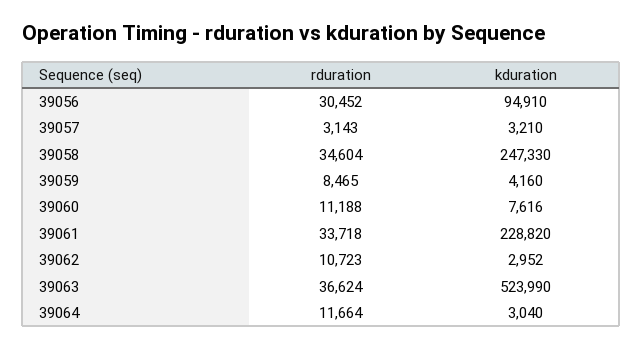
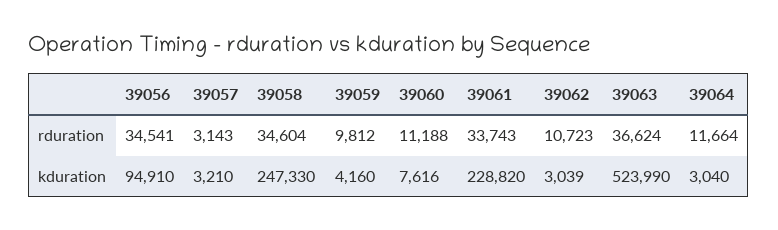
  {
    "rduration": {
-     "39056": 30452,
+     "39056": 34541,
      "39057": 3143,
      "39058": 34604,
-     "39059": 8465,
+     "39059": 9812,
      "39060": 11188,
-     "39061": 33718,
+     "39061": 33743,
      "39062": 10723,
      "39063": 36624,
      "39064": 11664
    },
    "kduration": {
      "39056": 94910,
      "39057": 3210,
      "39058": 247330,
      "39059": 4160,
      "39060": 7616,
      "39061": 228820,
-     "39062": 2952,
+     "39062": 3039,
      "39063": 523990,
      "39064": 3040
    }
  }

